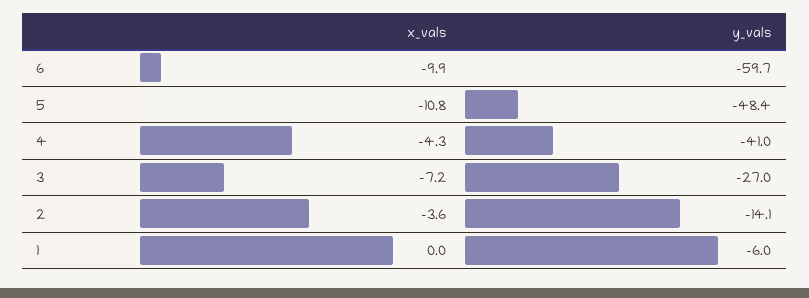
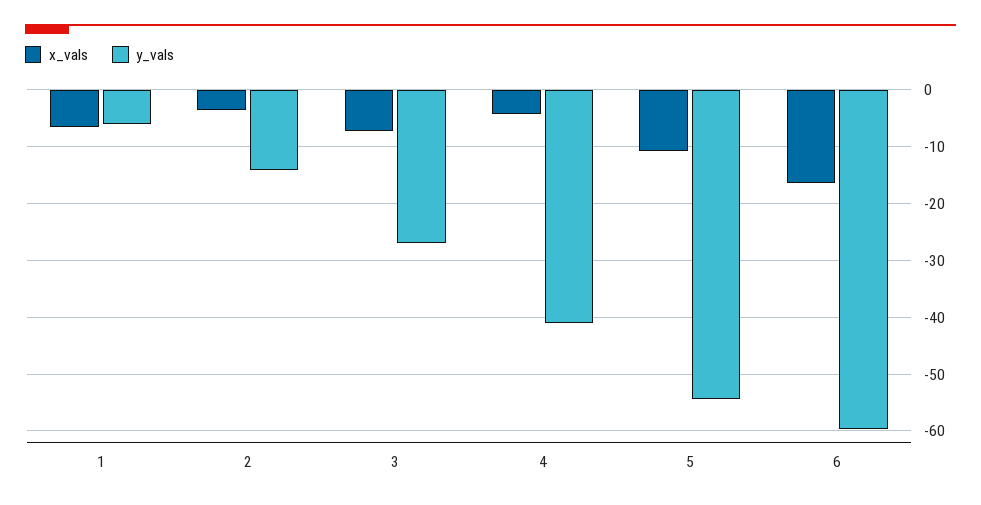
  {
    "x_vals": {
-     "6": -9.9,
+     "6": -16,
      "5": -10.8,
      "4": -4.3,
      "3": -7.2,
      "2": -3.6,
-     "1": 0
+     "1": -6
    },
    "y_vals": {
      "6": -59.7,
-     "5": -48.4,
+     "5": -54,
      "4": -41,
      "3": -27,
      "2": -14.1,
      "1": -6
    }
  }

